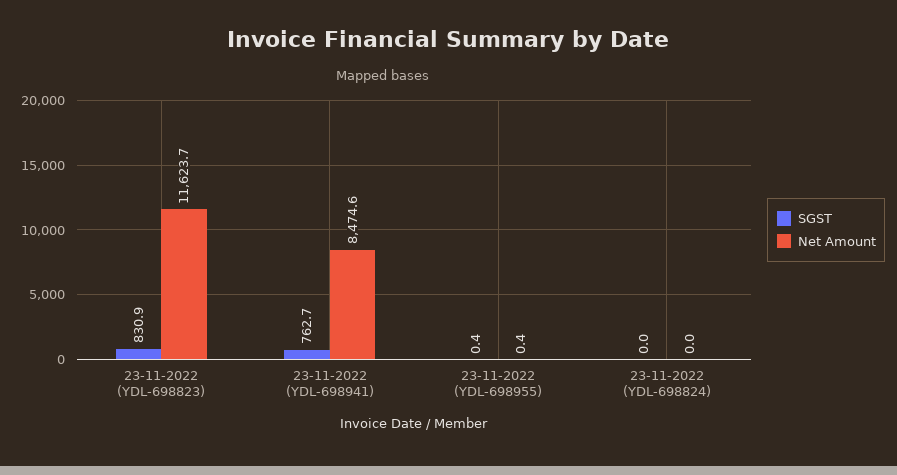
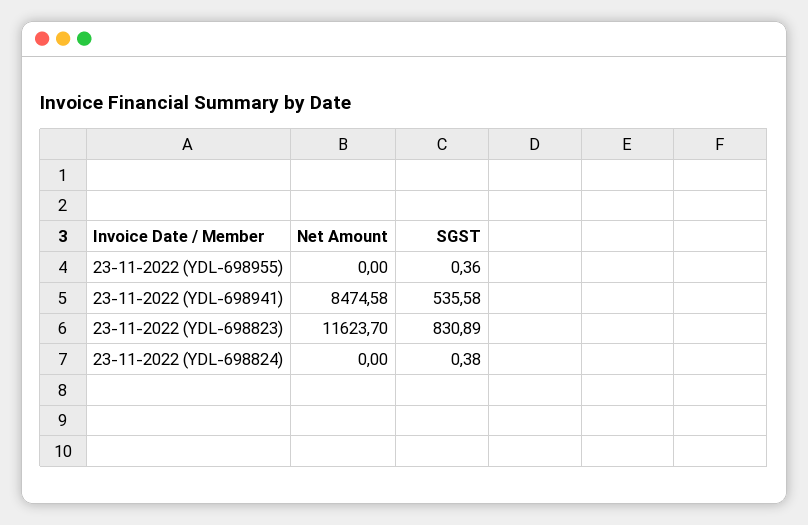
  {
    "SGST": {
      "23-11-2022 (YDL-698823)": 830.89,
-     "23-11-2022 (YDL-698941)": 762.7,
+     "23-11-2022 (YDL-698941)": 535.58,
      "23-11-2022 (YDL-698955)": 0.36,
-     "23-11-2022 (YDL-698824)": 0
+     "23-11-2022 (YDL-698824)": 0.38
    },
    "Net Amount": {
      "23-11-2022 (YDL-698823)": 11623.7,
      "23-11-2022 (YDL-698941)": 8474.58,
-     "23-11-2022 (YDL-698955)": 0.4,
+     "23-11-2022 (YDL-698955)": 0,
      "23-11-2022 (YDL-698824)": 0
    }
  }

